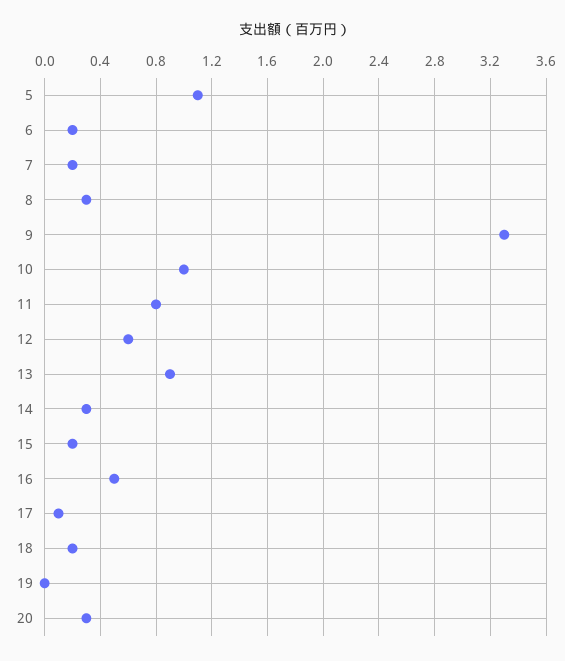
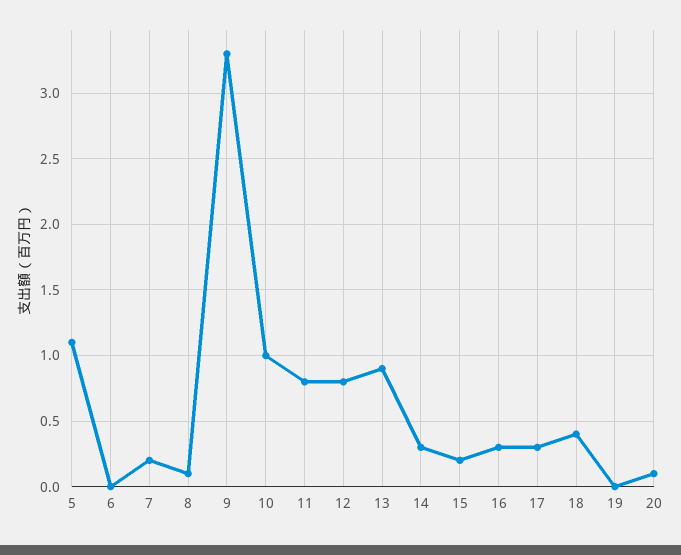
  {
    "5": 1.1,
-   "6": 0.2,
+   "6": 0,
    "7": 0.2,
-   "8": 0.3,
+   "8": 0.1,
    "9": 3.3,
    "10": 1,
    "11": 0.8,
-   "12": 0.6,
+   "12": 0.8,
    "13": 0.9,
    "14": 0.3,
    "15": 0.2,
-   "16": 0.5,
+   "16": 0.3,
-   "17": 0.1,
+   "17": 0.3,
-   "18": 0.2,
+   "18": 0.4,
    "19": 0,
-   "20": 0.3
+   "20": 0.1
  }

